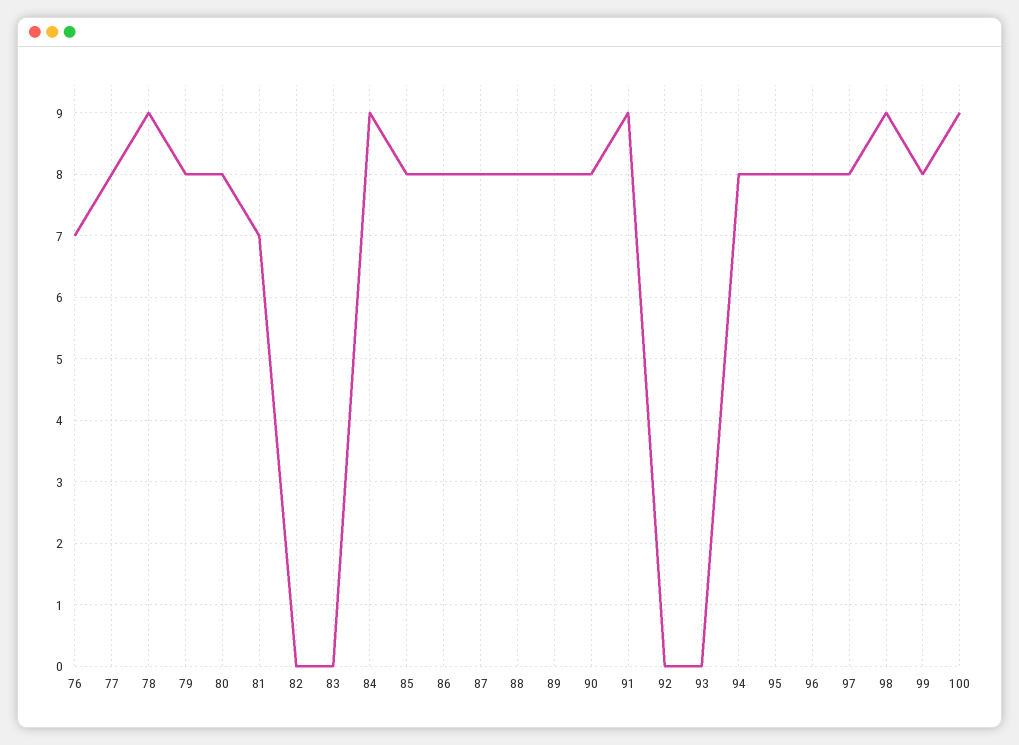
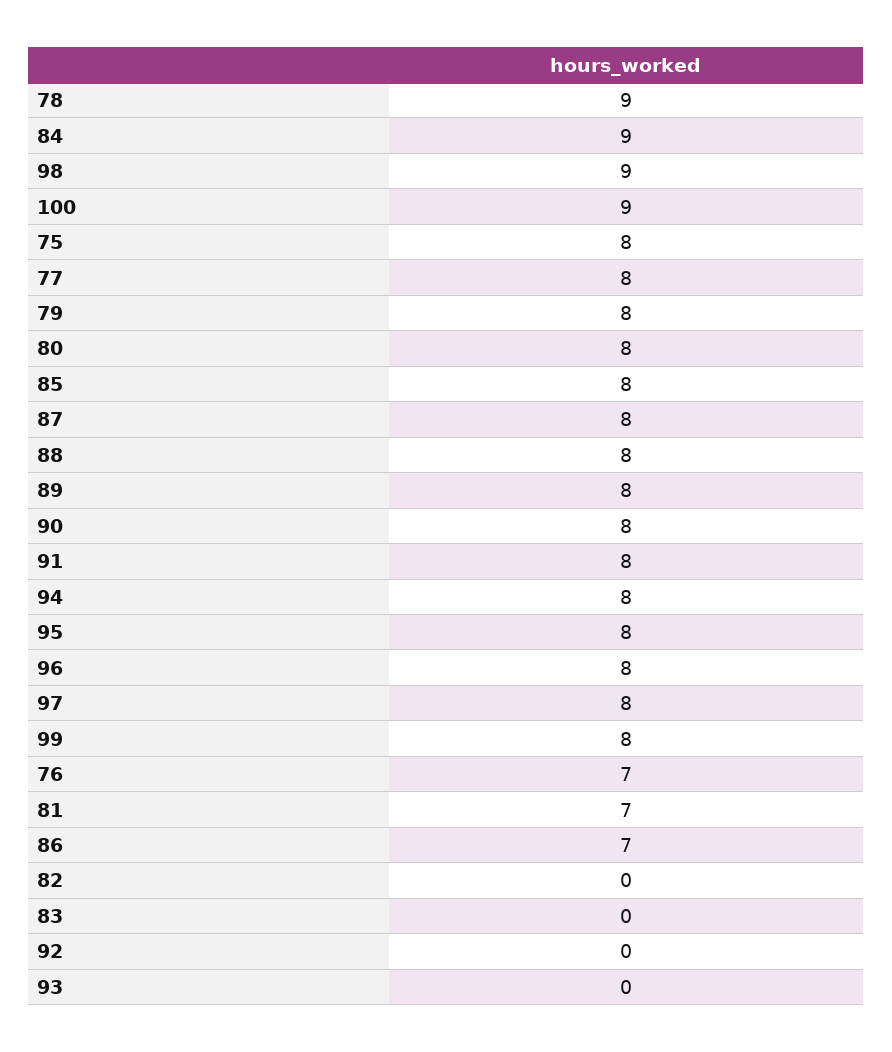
  {
    "76": 7,
    "77": 8,
    "78": 9,
    "79": 8,
    "80": 8,
    "81": 7,
    "82": 0,
    "83": 0,
    "84": 9,
    "85": 8,
-   "86": 8,
+   "86": 7,
    "87": 8,
    "88": 8,
    "89": 8,
    "90": 8,
-   "91": 9,
+   "91": 8,
    "92": 0,
    "93": 0,
    "94": 8,
    "95": 8,
    "96": 8,
    "97": 8,
    "98": 9,
    "99": 8,
-   "100": 9
+   "100": 9,
+   "75": 8
  }

